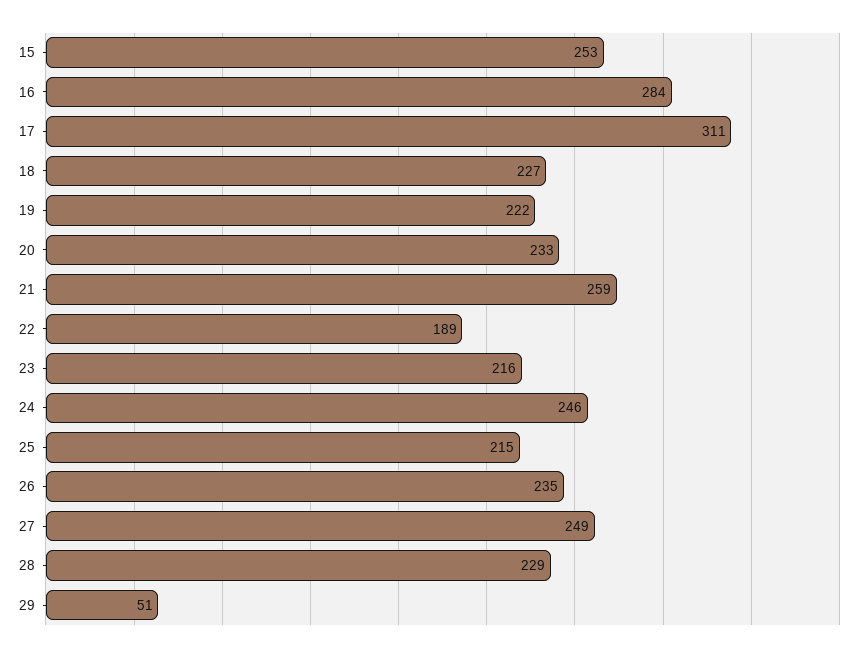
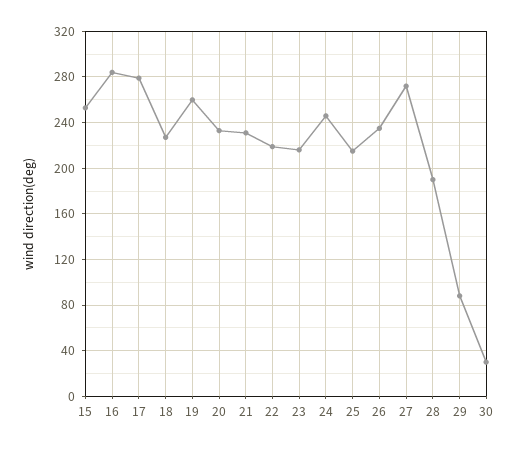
  {
    "15": 253,
    "16": 284,
-   "17": 311,
+   "17": 280,
    "18": 227,
-   "19": 222,
+   "19": 260,
    "20": 233,
-   "21": 259,
+   "21": 230,
-   "22": 189,
+   "22": 220,
    "23": 216,
    "24": 246,
    "25": 215,
    "26": 235,
-   "27": 249,
+   "27": 270,
-   "28": 229,
+   "28": 190,
-   "29": 51
+   "29": 90,
+   "30": 30
  }

